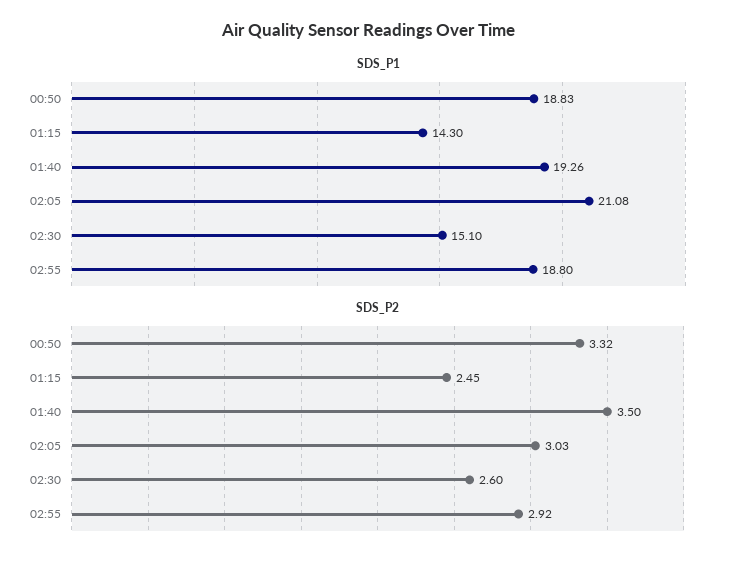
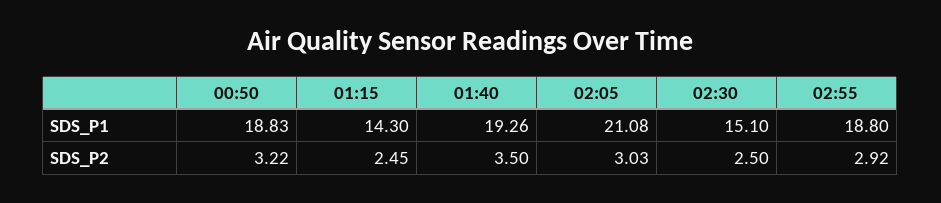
  {
    "SDS_P1": {
      "00:50": 18.83,
      "01:15": 14.3,
      "01:40": 19.26,
      "02:05": 21.08,
      "02:30": 15.1,
      "02:55": 18.8
    },
    "SDS_P2": {
-     "00:50": 3.32,
+     "00:50": 3.22,
      "01:15": 2.45,
      "01:40": 3.5,
      "02:05": 3.03,
-     "02:30": 2.6,
+     "02:30": 2.5,
      "02:55": 2.92
    }
  }

